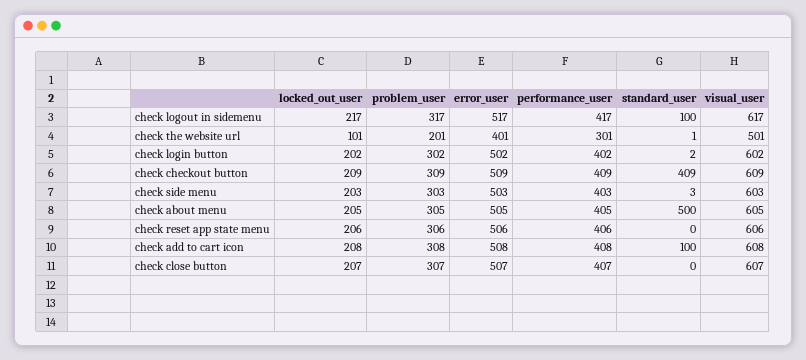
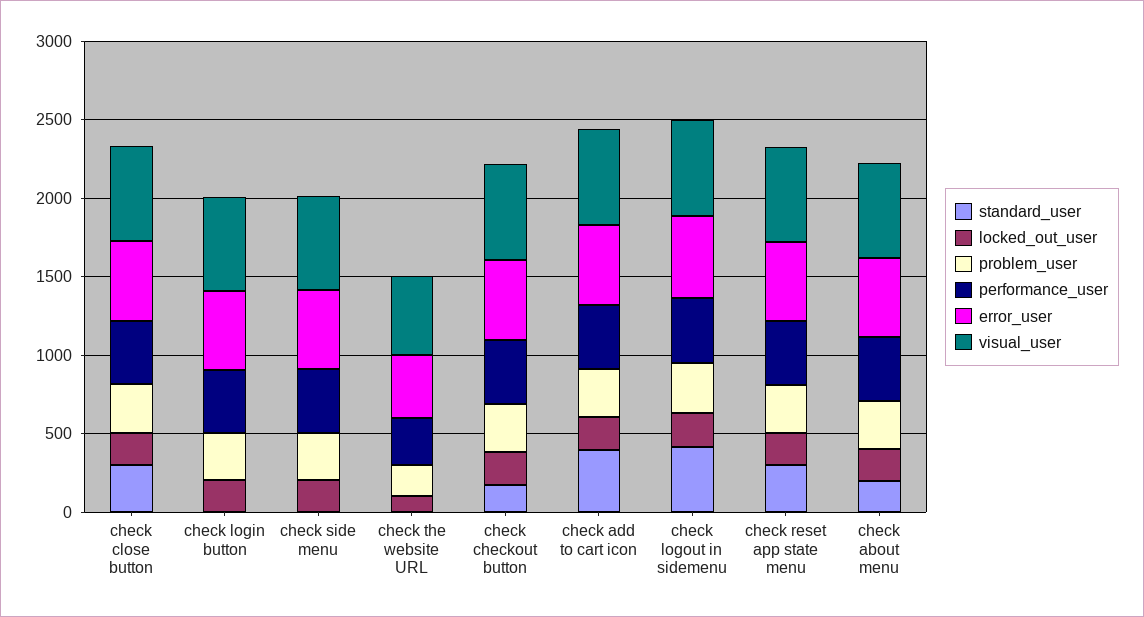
  {
    "locked_out_user": {
      "check logout in sidemenu": 217,
      "check the website url": 101,
      "check login button": 202,
      "check checkout button": 209,
      "check side menu": 203,
      "check about menu": 205,
      "check reset app state menu": 206,
      "check add to cart icon": 208,
      "check close button": 207
    },
    "problem_user": {
      "check logout in sidemenu": 317,
      "check the website url": 201,
      "check login button": 302,
      "check checkout button": 309,
      "check side menu": 303,
      "check about menu": 305,
      "check reset app state menu": 306,
      "check add to cart icon": 308,
      "check close button": 307
    },
    "error_user": {
      "check logout in sidemenu": 517,
      "check the website url": 401,
      "check login button": 502,
      "check checkout button": 509,
      "check side menu": 503,
      "check about menu": 505,
      "check reset app state menu": 506,
      "check add to cart icon": 508,
      "check close button": 507
    },
    "performance_user": {
      "check logout in sidemenu": 417,
      "check the website url": 301,
      "check login button": 402,
      "check checkout button": 409,
      "check side menu": 403,
      "check about menu": 405,
      "check reset app state menu": 406,
      "check add to cart icon": 408,
      "check close button": 407
    },
    "standard_user": {
-     "check logout in sidemenu": 100,
+     "check logout in sidemenu": 400,
      "check the website url": 1,
      "check login button": 2,
-     "check checkout button": 409,
+     "check checkout button": 200,
      "check side menu": 3,
-     "check about menu": 500,
+     "check about menu": 200,
-     "check reset app state menu": 0,
+     "check reset app state menu": 300,
-     "check add to cart icon": 100,
+     "check add to cart icon": 400,
-     "check close button": 0
+     "check close button": 300
    },
    "visual_user": {
      "check logout in sidemenu": 617,
      "check the website url": 501,
      "check login button": 602,
      "check checkout button": 609,
      "check side menu": 603,
      "check about menu": 605,
      "check reset app state menu": 606,
      "check add to cart icon": 608,
      "check close button": 607
    }
  }

